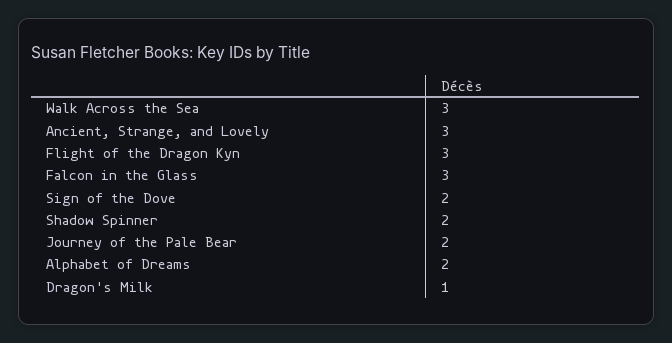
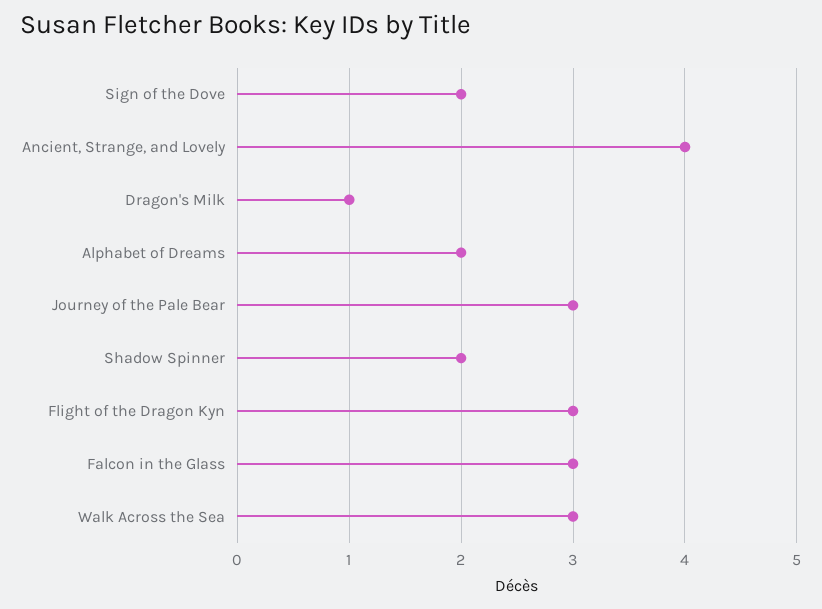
  {
    "Walk Across the Sea": 3,
-   "Ancient, Strange, and Lovely": 3,
+   "Ancient, Strange, and Lovely": 4,
    "Flight of the Dragon Kyn": 3,
    "Falcon in the Glass": 3,
    "Sign of the Dove": 2,
    "Shadow Spinner": 2,
-   "Journey of the Pale Bear": 2,
+   "Journey of the Pale Bear": 3,
    "Alphabet of Dreams": 2,
    "Dragon's Milk": 1
  }

